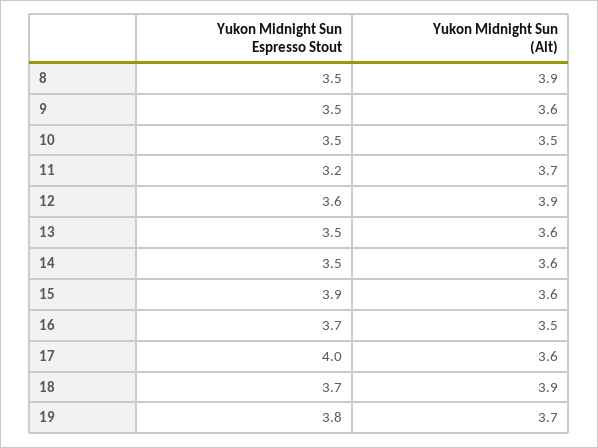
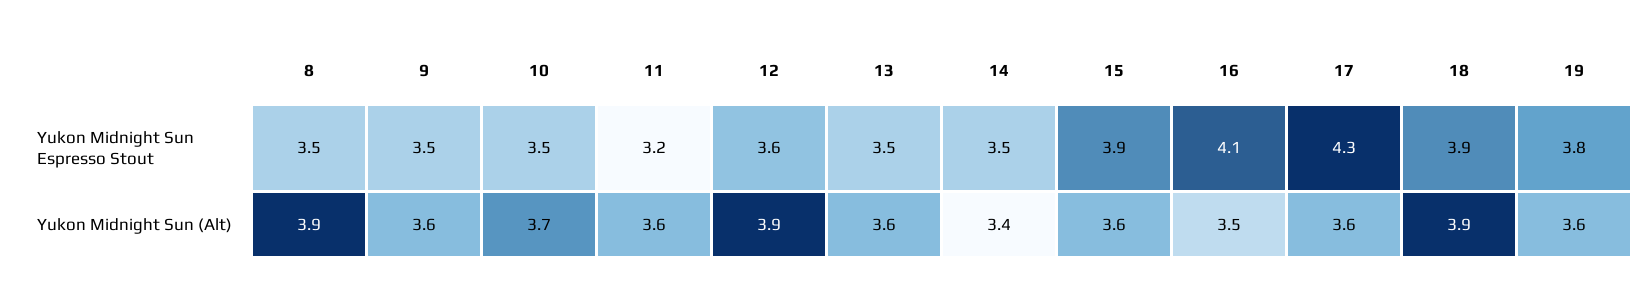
  {
    "Yukon Midnight Sun Espresso Stout": {
      "8": 3.5,
      "9": 3.5,
      "10": 3.5,
      "11": 3.2,
      "12": 3.6,
      "13": 3.5,
      "14": 3.5,
      "15": 3.9,
-     "16": 3.7,
+     "16": 4.1,
-     "17": 4,
+     "17": 4.3,
-     "18": 3.7,
+     "18": 3.9,
      "19": 3.8
    },
    "Yukon Midnight Sun (Alt)": {
      "8": 3.9,
      "9": 3.6,
-     "10": 3.5,
+     "10": 3.7,
-     "11": 3.7,
+     "11": 3.6,
      "12": 3.9,
      "13": 3.6,
-     "14": 3.6,
+     "14": 3.4,
      "15": 3.6,
      "16": 3.5,
      "17": 3.6,
      "18": 3.9,
-     "19": 3.7
+     "19": 3.6
    }
  }

